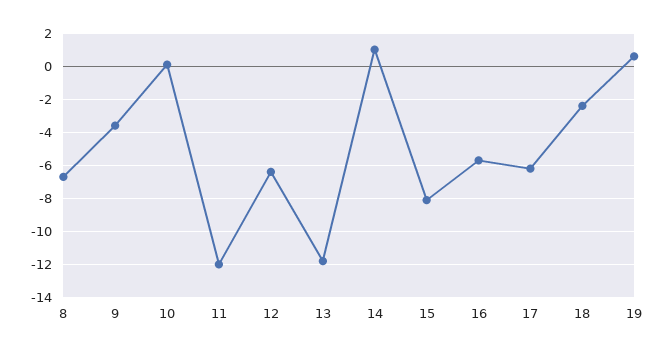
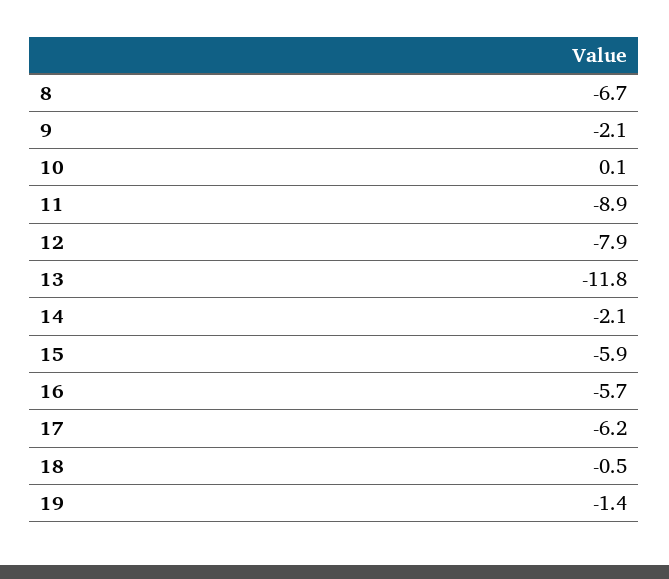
  {
    "8": -6.7,
-   "9": -3.5,
+   "9": -2.1,
    "10": 0.1,
-   "11": -12,
+   "11": -8.9,
-   "12": -6.5,
+   "12": -7.9,
    "13": -11.8,
-   "14": 1,
+   "14": -2.1,
-   "15": -8,
+   "15": -5.9,
    "16": -5.7,
    "17": -6.2,
-   "18": -2.5,
+   "18": -0.5,
-   "19": 0.5
+   "19": -1.4
  }

